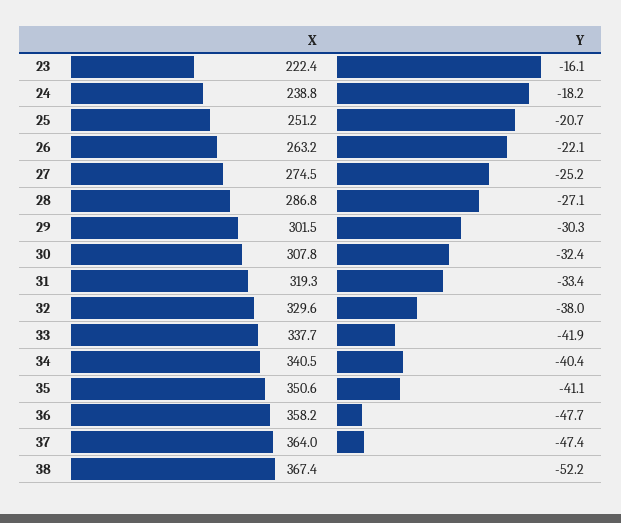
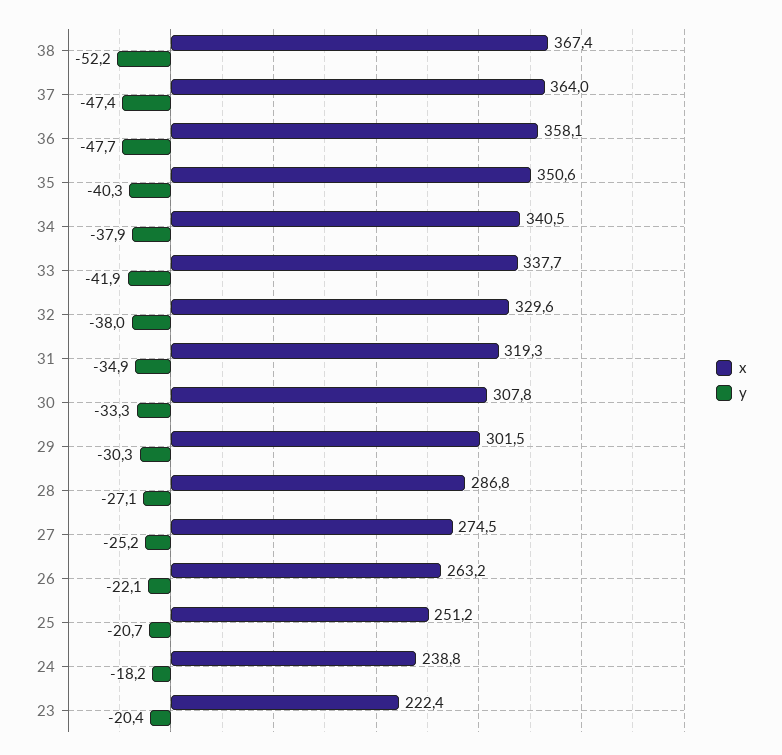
  {
    "X": {
      "23": 222.4,
      "24": 238.8,
      "25": 251.2,
      "26": 263.2,
      "27": 274.5,
      "28": 286.8,
      "29": 301.5,
      "30": 307.8,
      "31": 319.3,
      "32": 329.6,
      "33": 337.7,
      "34": 340.5,
      "35": 350.6,
-     "36": 358.2,
+     "36": 358.1,
      "37": 364,
      "38": 367.4
    },
    "Y": {
-     "23": -16.1,
+     "23": -20.4,
      "24": -18.2,
      "25": -20.7,
      "26": -22.1,
      "27": -25.2,
      "28": -27.1,
      "29": -30.3,
-     "30": -32.4,
+     "30": -33.3,
-     "31": -33.4,
+     "31": -34.9,
      "32": -38,
      "33": -41.9,
-     "34": -40.4,
+     "34": -37.9,
-     "35": -41.1,
+     "35": -40.3,
      "36": -47.7,
      "37": -47.4,
      "38": -52.2
    }
  }

